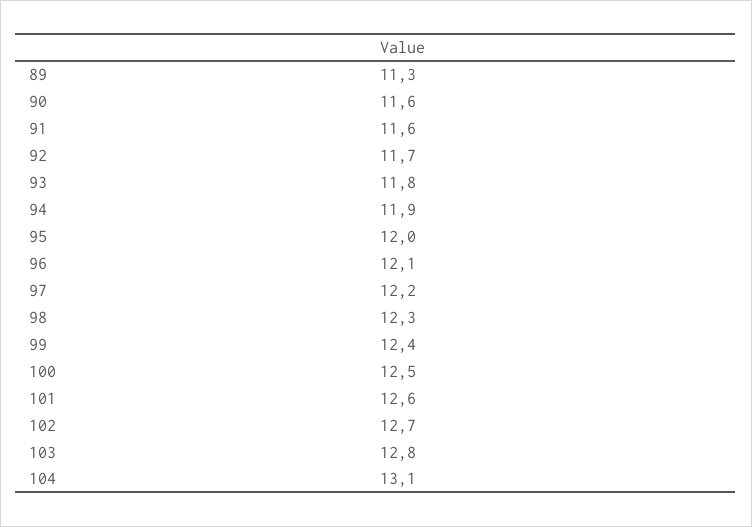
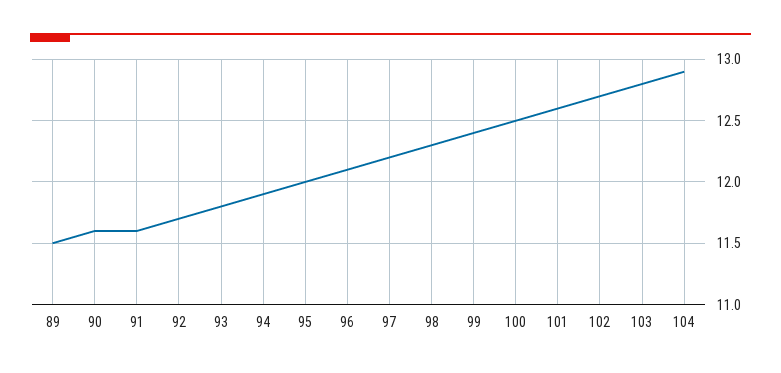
  {
-   "89": 11.3,
+   "89": 11.5,
    "90": 11.6,
    "91": 11.6,
    "92": 11.7,
    "93": 11.8,
    "94": 11.9,
    "95": 12,
    "96": 12.1,
    "97": 12.2,
    "98": 12.3,
    "99": 12.4,
    "100": 12.5,
    "101": 12.6,
    "102": 12.7,
    "103": 12.8,
-   "104": 13.1
+   "104": 12.9
  }

